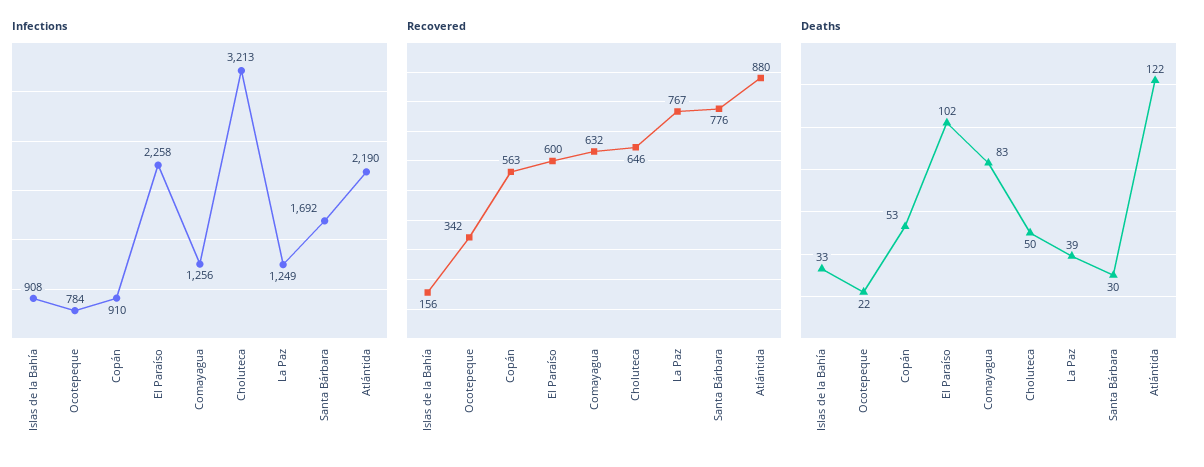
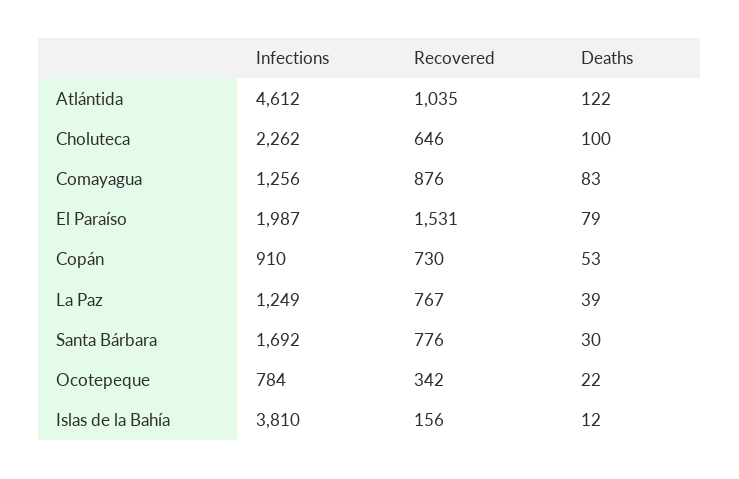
  {
    "Infections": {
-     "Islas de la Bahía": 908,
+     "Islas de la Bahía": 3810,
      "Ocotepeque": 784,
      "Copán": 910,
-     "El Paraíso": 2258,
+     "El Paraíso": 1987,
      "Comayagua": 1256,
-     "Choluteca": 3213,
+     "Choluteca": 2262,
      "La Paz": 1249,
      "Santa Bárbara": 1692,
-     "Atlántida": 2190
+     "Atlántida": 4612
    },
    "Recovered": {
      "Islas de la Bahía": 156,
      "Ocotepeque": 342,
-     "Copán": 563,
+     "Copán": 730,
-     "El Paraíso": 600,
+     "El Paraíso": 1531,
-     "Comayagua": 632,
+     "Comayagua": 876,
      "Choluteca": 646,
      "La Paz": 767,
      "Santa Bárbara": 776,
-     "Atlántida": 880
+     "Atlántida": 1035
    },
    "Deaths": {
-     "Islas de la Bahía": 33,
+     "Islas de la Bahía": 12,
      "Ocotepeque": 22,
      "Copán": 53,
-     "El Paraíso": 102,
+     "El Paraíso": 79,
      "Comayagua": 83,
-     "Choluteca": 50,
+     "Choluteca": 100,
      "La Paz": 39,
      "Santa Bárbara": 30,
      "Atlántida": 122
    }
  }

